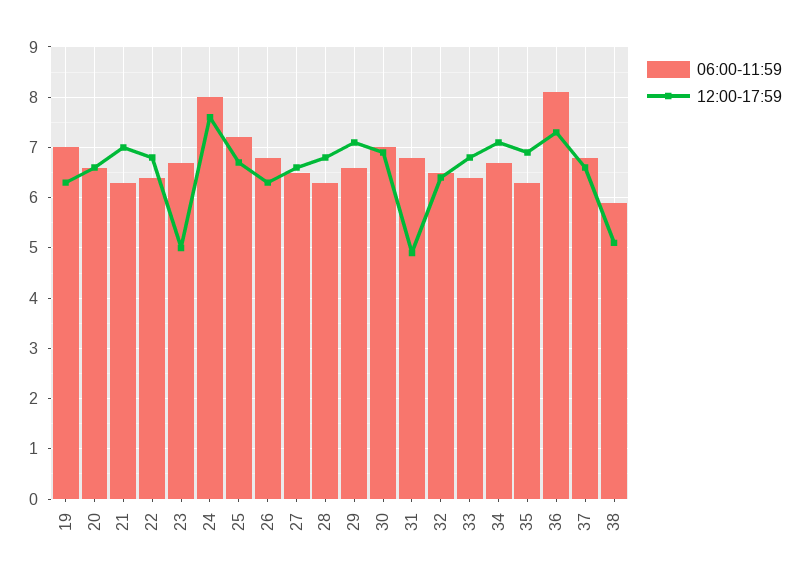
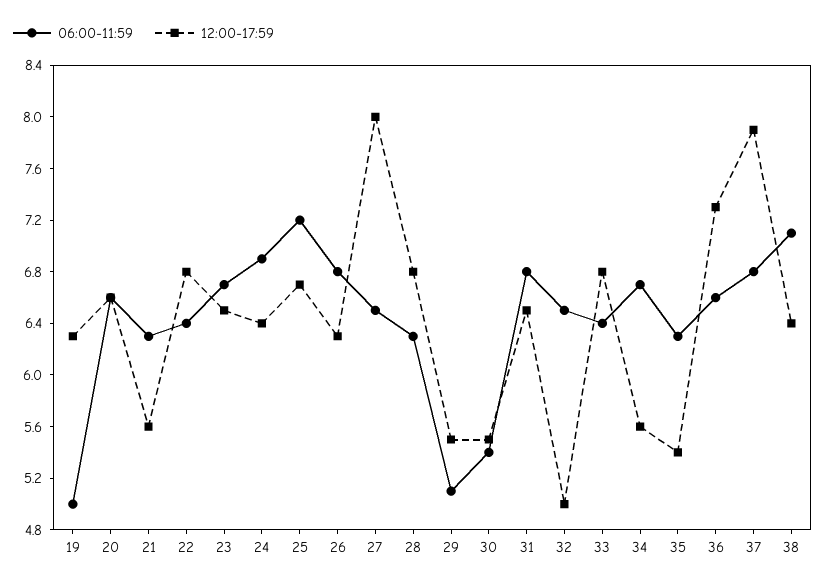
  {
    "06:00-11:59": {
-     "19": 7,
+     "19": 5,
      "20": 6.6,
      "21": 6.3,
      "22": 6.4,
      "23": 6.7,
-     "24": 8,
+     "24": 6.9,
      "25": 7.2,
      "26": 6.8,
      "27": 6.5,
      "28": 6.3,
-     "29": 6.5,
+     "29": 5.1,
-     "30": 7,
+     "30": 5.4,
      "31": 6.8,
      "32": 6.5,
      "33": 6.4,
      "34": 6.7,
      "35": 6.3,
-     "36": 8,
+     "36": 6.6,
      "37": 6.8,
-     "38": 6
+     "38": 7.1
    },
    "12:00-17:59": {
      "19": 6.3,
      "20": 6.6,
-     "21": 7,
+     "21": 5.6,
      "22": 6.8,
-     "23": 5,
+     "23": 6.5,
-     "24": 7.5,
+     "24": 6.4,
      "25": 6.7,
      "26": 6.3,
-     "27": 6.5,
+     "27": 8,
      "28": 6.8,
-     "29": 7,
+     "29": 5.5,
-     "30": 7,
+     "30": 5.5,
-     "31": 5,
+     "31": 6.5,
-     "32": 6.5,
+     "32": 5,
      "33": 6.8,
-     "34": 7,
+     "34": 5.6,
-     "35": 7,
+     "35": 5.4,
      "36": 7.3,
-     "37": 6.5,
+     "37": 7.9,
-     "38": 5
+     "38": 6.4
    }
  }

